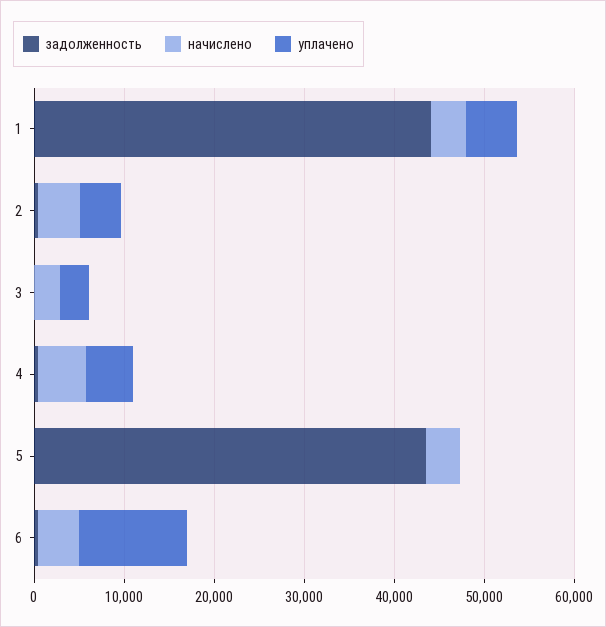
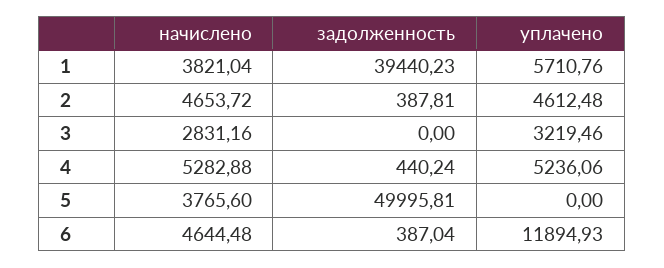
  {
    "задолженность": {
-     "1": 44000,
+     "1": 39440.23,
      "2": 387.81,
      "3": 0,
      "4": 440.24,
-     "5": 44000,
+     "5": 49995.81,
      "6": 387.04
    },
    "начислено": {
      "1": 3821.04,
      "2": 4653.72,
      "3": 2831.16,
      "4": 5282.88,
      "5": 3765.6,
      "6": 4644.48
    },
    "уплачено": {
      "1": 5710.76,
      "2": 4612.48,
      "3": 3219.46,
      "4": 5236.06,
      "5": 0,
      "6": 11894.93
    }
  }

